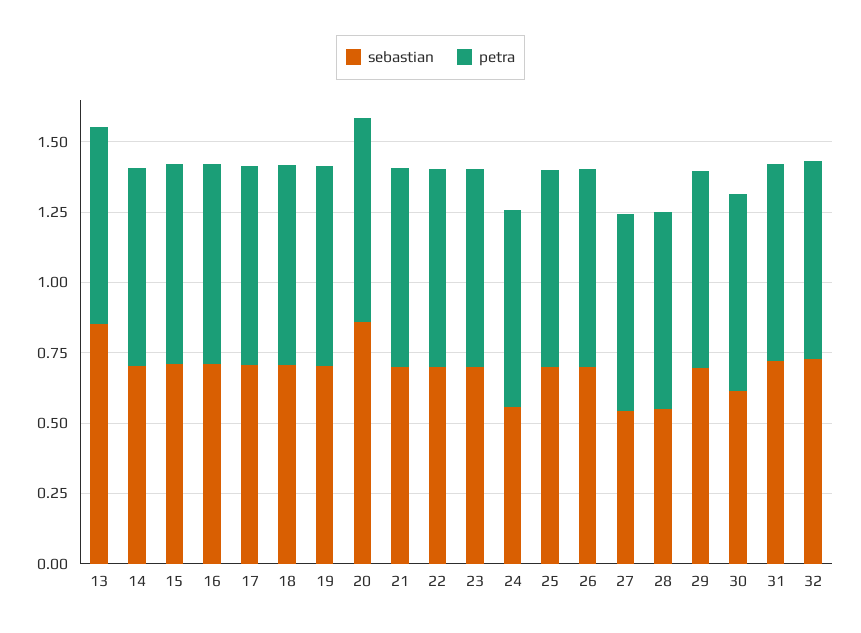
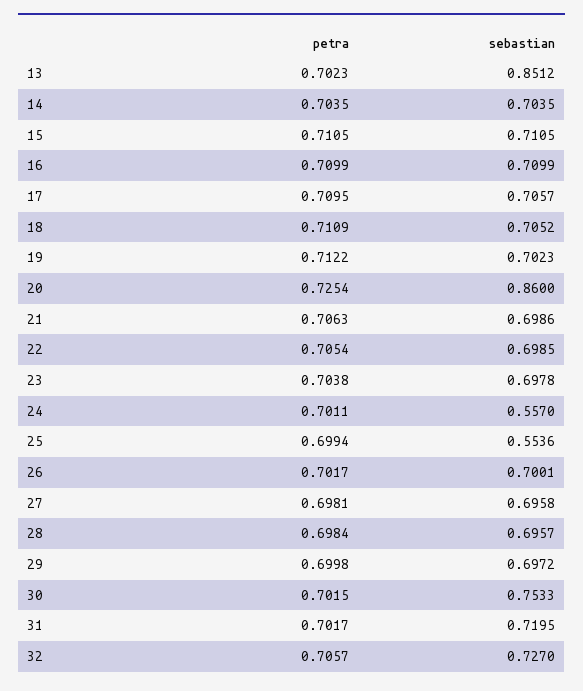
  {
    "sebastian": {
      "13": 0.8512,
      "14": 0.7035,
      "15": 0.7105,
      "16": 0.7099,
      "17": 0.7057,
      "18": 0.7052,
      "19": 0.7023,
      "20": 0.86,
      "21": 0.6986,
      "22": 0.6985,
      "23": 0.6978,
      "24": 0.557,
-     "25": 0.7,
+     "25": 0.5536,
      "26": 0.7001,
-     "27": 0.55,
+     "27": 0.6958,
-     "28": 0.55,
+     "28": 0.6957,
      "29": 0.6972,
-     "30": 0.6,
+     "30": 0.7533,
      "31": 0.7195,
      "32": 0.727
    },
    "petra": {
      "13": 0.7023,
      "14": 0.7035,
      "15": 0.7105,
      "16": 0.7099,
      "17": 0.7095,
      "18": 0.7109,
      "19": 0.7122,
      "20": 0.7254,
      "21": 0.7063,
      "22": 0.7054,
      "23": 0.7038,
      "24": 0.7011,
      "25": 0.6994,
      "26": 0.7017,
      "27": 0.6981,
      "28": 0.6984,
      "29": 0.6998,
      "30": 0.7015,
      "31": 0.7017,
      "32": 0.7057
    }
  }

